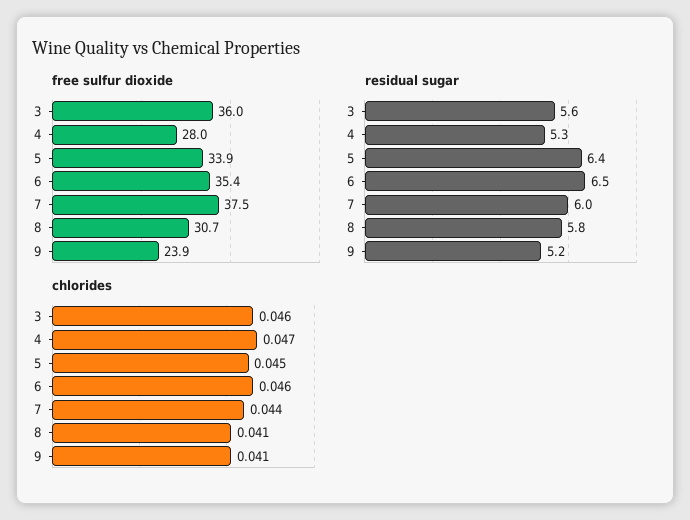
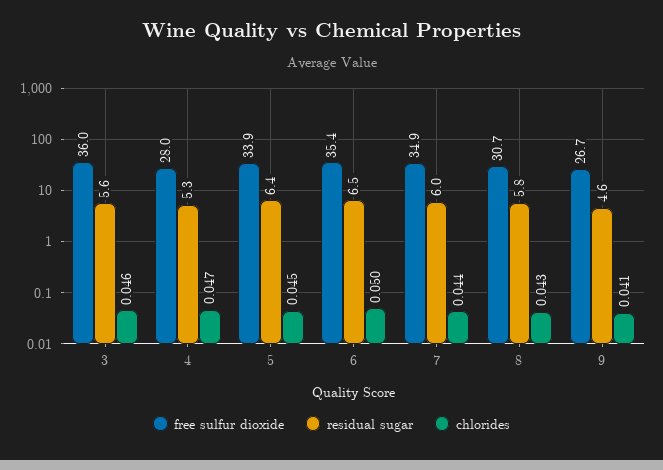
  {
    "free sulfur dioxide": {
      "3": 36,
      "4": 28,
      "5": 33.9,
      "6": 35.4,
-     "7": 37.5,
+     "7": 34.9,
      "8": 30.7,
-     "9": 23.9
+     "9": 26.7
    },
    "residual sugar": {
      "3": 5.6,
      "4": 5.3,
      "5": 6.4,
      "6": 6.5,
      "7": 6,
      "8": 5.8,
-     "9": 5.2
+     "9": 4.6
    },
    "chlorides": {
      "3": 0.046,
      "4": 0.047,
      "5": 0.045,
-     "6": 0.046,
+     "6": 0.05,
      "7": 0.044,
-     "8": 0.041,
+     "8": 0.043,
      "9": 0.041
    }
  }

